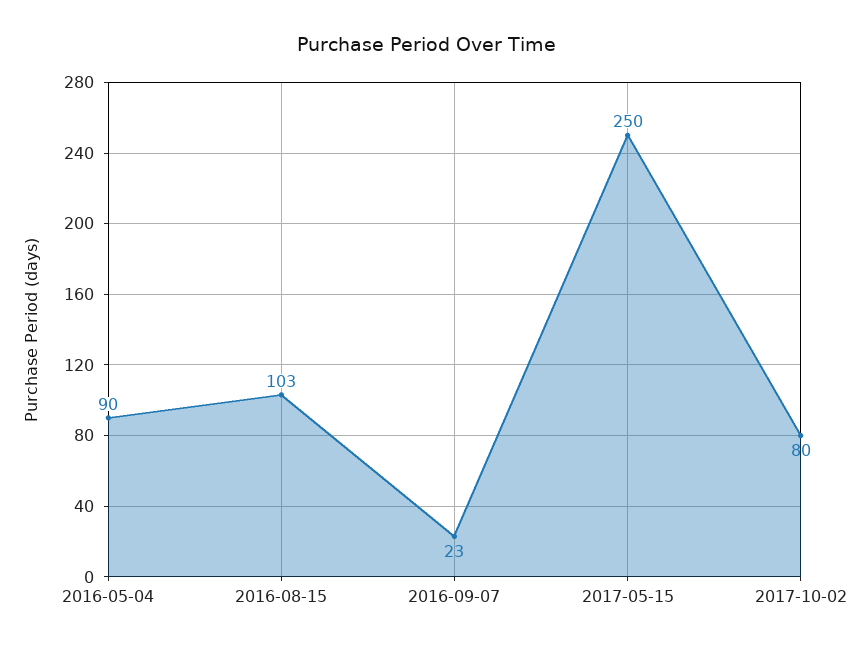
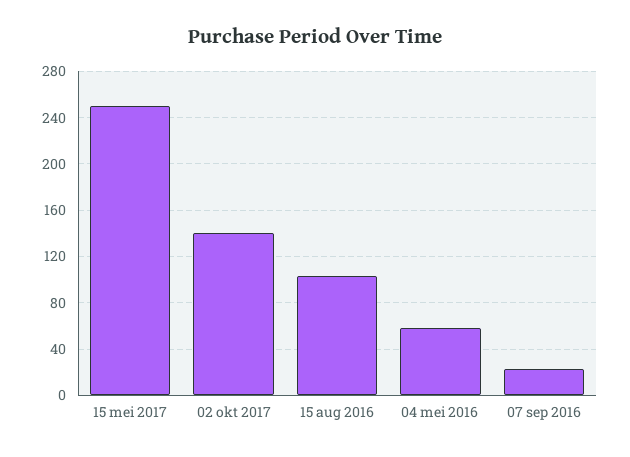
  {
-   "2016-05-04": 90,
+   "2016-05-04": 60,
    "2016-08-15": 103,
    "2016-09-07": 23,
    "2017-05-15": 250,
-   "2017-10-02": 80
+   "2017-10-02": 140
  }

